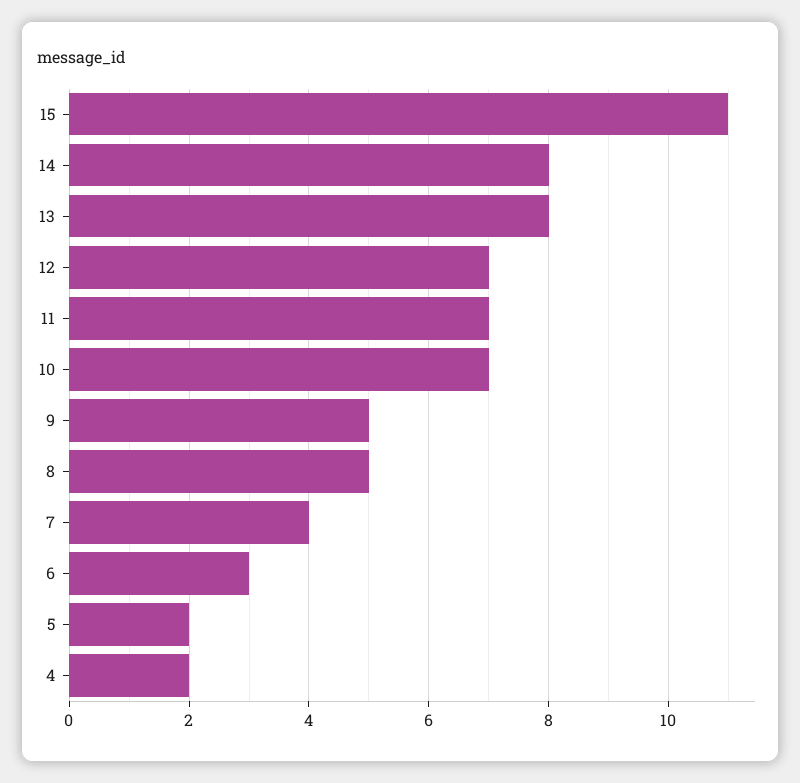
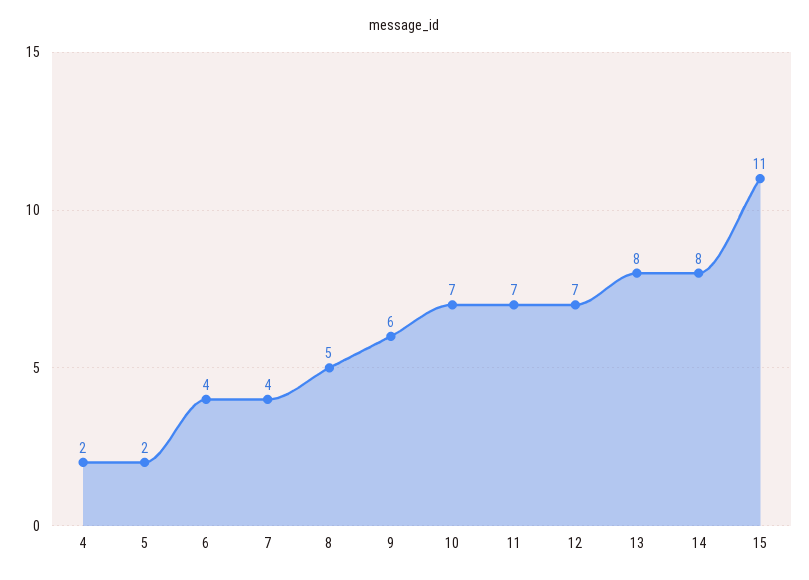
  {
    "15": 11,
    "14": 8,
    "13": 8,
    "12": 7,
    "11": 7,
    "10": 7,
-   "9": 5,
+   "9": 6,
    "8": 5,
    "7": 4,
-   "6": 3,
+   "6": 4,
    "5": 2,
    "4": 2
  }

